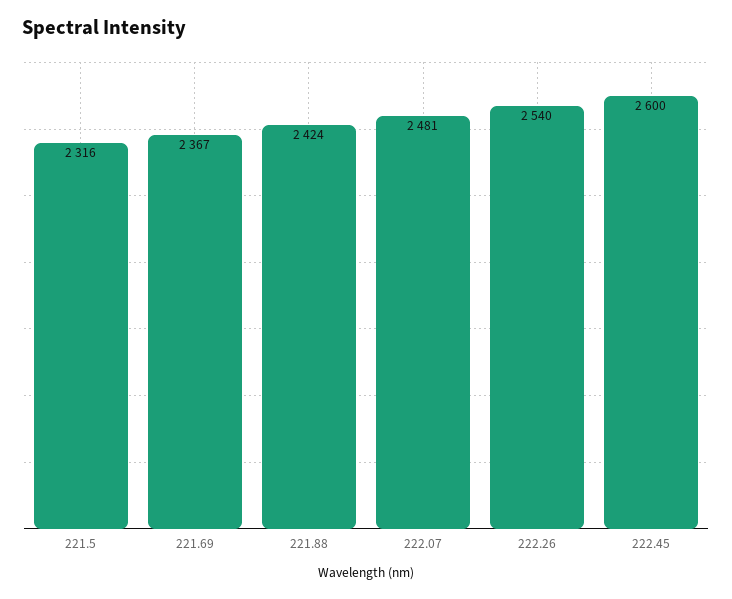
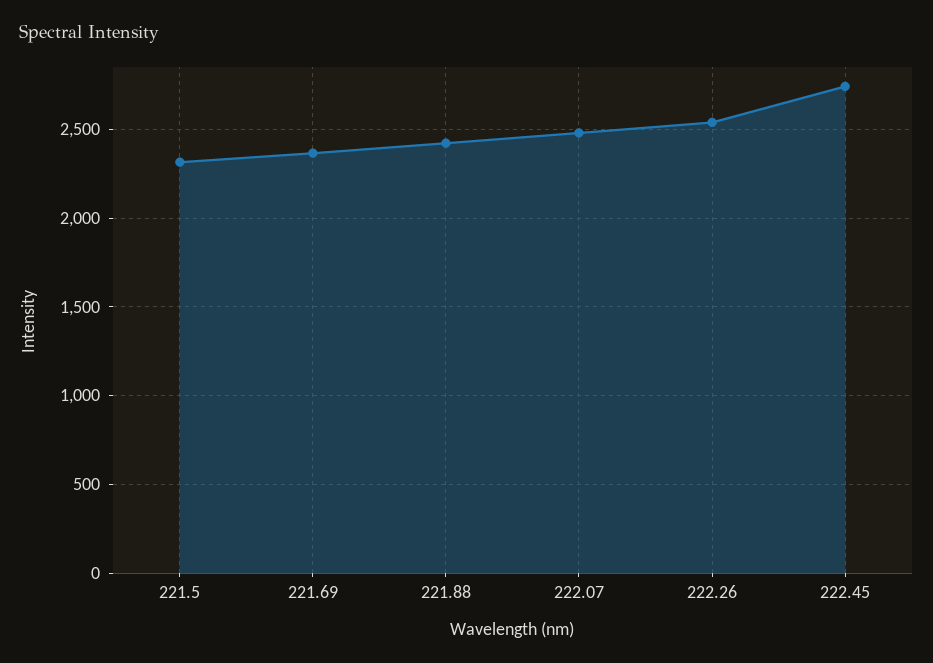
  {
    "221.5": 2316,
    "221.69": 2367,
    "221.88": 2424,
    "222.07": 2481,
    "222.26": 2540,
-   "222.45": 2600
+   "222.45": 2750
  }

